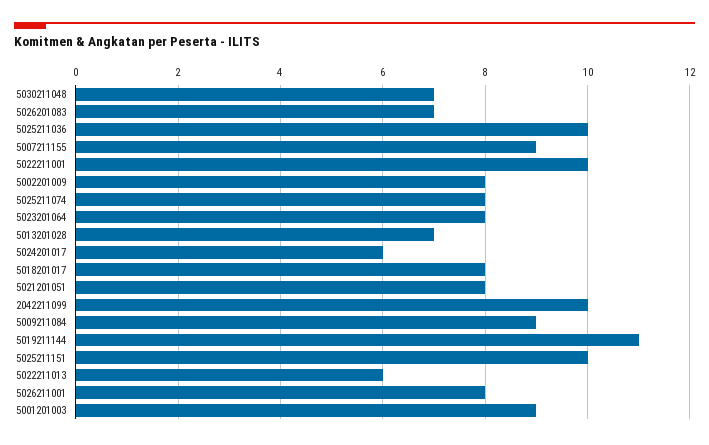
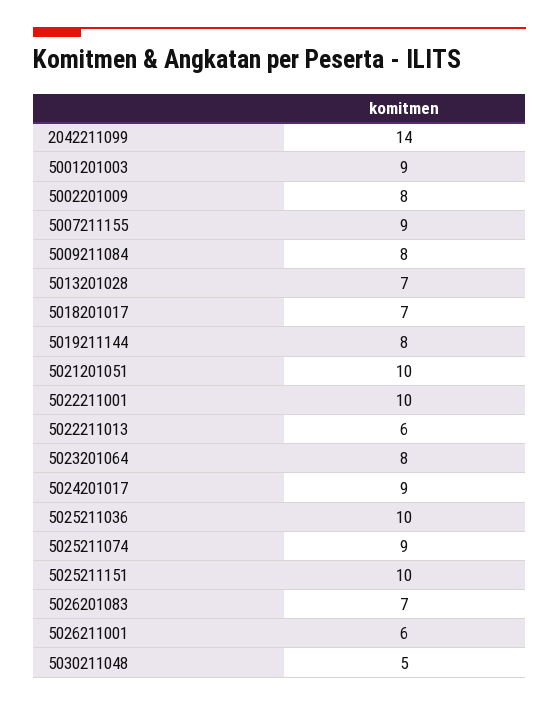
  {
-   "5030211048": 7,
+   "5030211048": 5,
    "5026201083": 7,
    "5025211036": 10,
    "5007211155": 9,
    "5022211001": 10,
    "5002201009": 8,
-   "5025211074": 8,
+   "5025211074": 9,
    "5023201064": 8,
    "5013201028": 7,
-   "5024201017": 6,
+   "5024201017": 9,
-   "5018201017": 8,
+   "5018201017": 7,
-   "5021201051": 8,
+   "5021201051": 10,
-   "2042211099": 10,
+   "2042211099": 14,
-   "5009211084": 9,
+   "5009211084": 8,
-   "5019211144": 11,
+   "5019211144": 8,
    "5025211151": 10,
    "5022211013": 6,
-   "5026211001": 8,
+   "5026211001": 6,
    "5001201003": 9
  }

